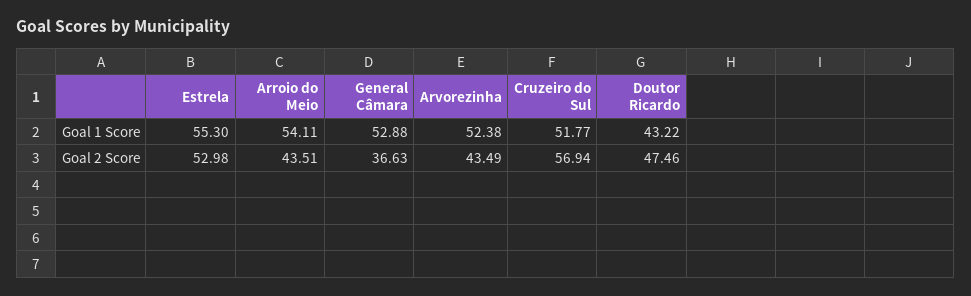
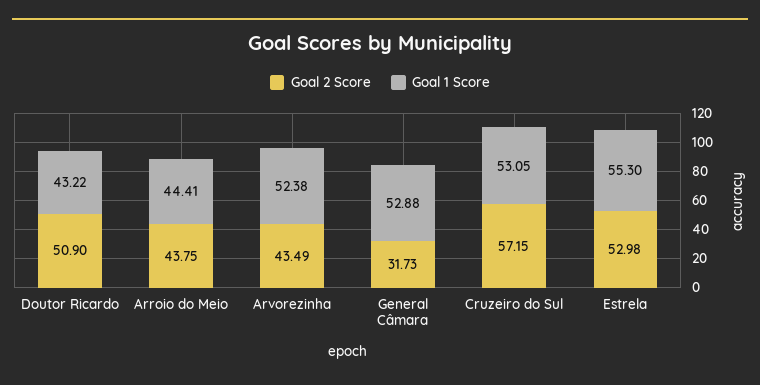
  {
    "Goal 1 Score": {
      "Estrela": 55.3,
-     "Arroio do Meio": 54.11,
+     "Arroio do Meio": 44.41,
      "General Câmara": 52.88,
      "Arvorezinha": 52.38,
-     "Cruzeiro do Sul": 51.77,
+     "Cruzeiro do Sul": 53.05,
      "Doutor Ricardo": 43.22
    },
    "Goal 2 Score": {
      "Estrela": 52.98,
-     "Arroio do Meio": 43.51,
+     "Arroio do Meio": 43.75,
-     "General Câmara": 36.63,
+     "General Câmara": 31.73,
      "Arvorezinha": 43.49,
-     "Cruzeiro do Sul": 56.94,
+     "Cruzeiro do Sul": 57.15,
-     "Doutor Ricardo": 47.46
+     "Doutor Ricardo": 50.9
    }
  }

